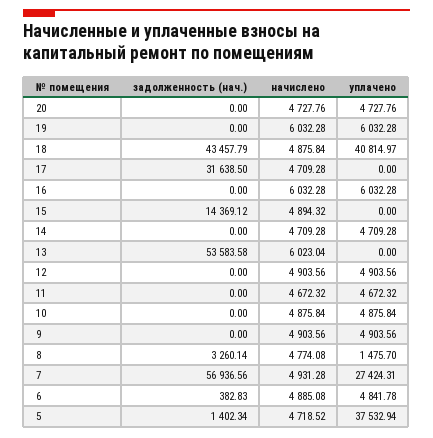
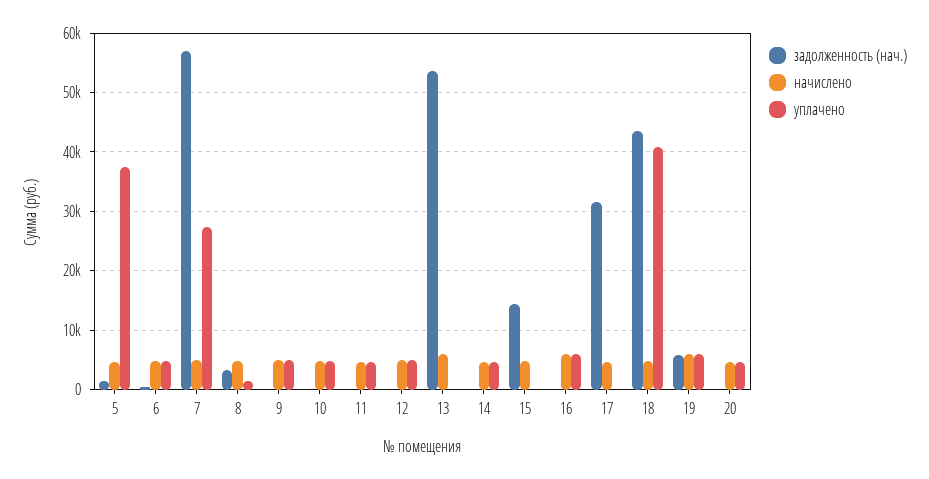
  {
    "задолженность (нач.)": {
      "20": 0,
-     "19": 0,
+     "19": 6000,
      "18": 43457.79,
      "17": 31638.5,
      "16": 0,
      "15": 14369.12,
      "14": 0,
      "13": 53583.58,
      "12": 0,
      "11": 0,
      "10": 0,
      "9": 0,
      "8": 3260.14,
      "7": 56936.56,
      "6": 382.83,
      "5": 1402.34
    },
    "начислено": {
      "20": 4727.76,
      "19": 6032.28,
      "18": 4875.84,
      "17": 4709.28,
      "16": 6032.28,
      "15": 4894.32,
      "14": 4709.28,
      "13": 6023.04,
      "12": 4903.56,
      "11": 4672.32,
      "10": 4875.84,
      "9": 4903.56,
      "8": 4774.08,
      "7": 4931.28,
      "6": 4885.08,
      "5": 4718.52
    },
    "уплачено": {
      "20": 4727.76,
      "19": 6032.28,
      "18": 40814.97,
      "17": 0,
      "16": 6032.28,
      "15": 0,
      "14": 4709.28,
      "13": 0,
      "12": 4903.56,
      "11": 4672.32,
      "10": 4875.84,
      "9": 4903.56,
      "8": 1475.7,
      "7": 27424.31,
      "6": 4841.78,
      "5": 37532.94
    }
  }

